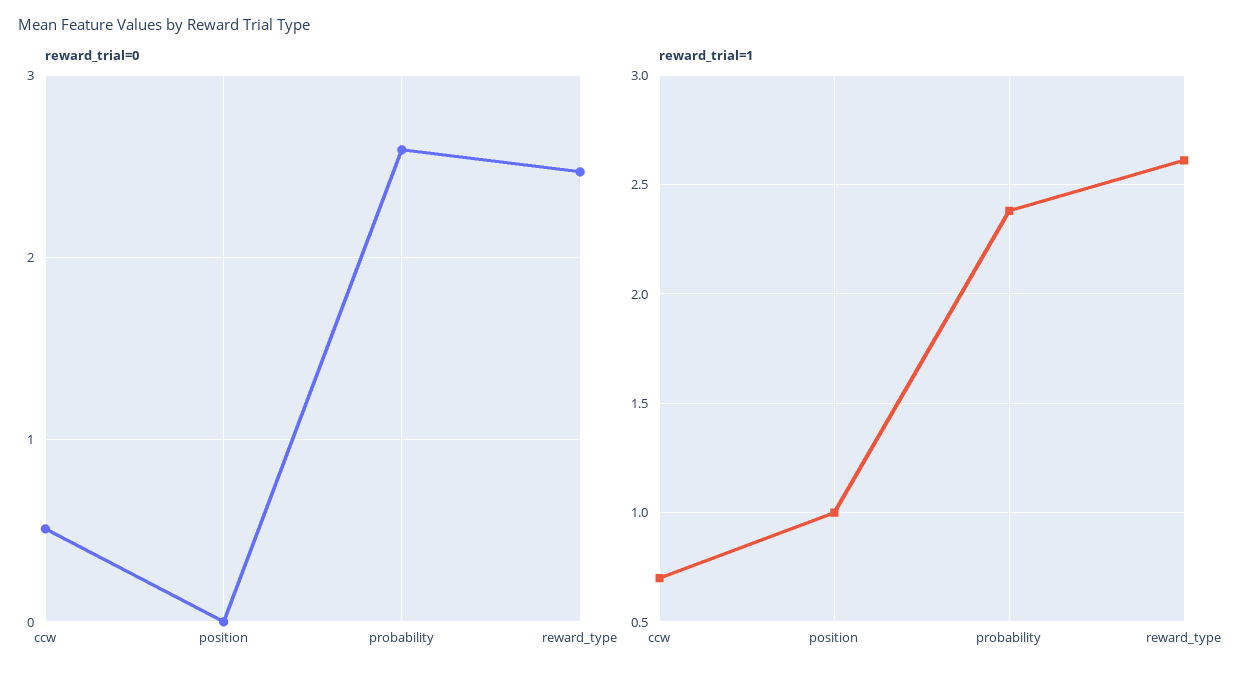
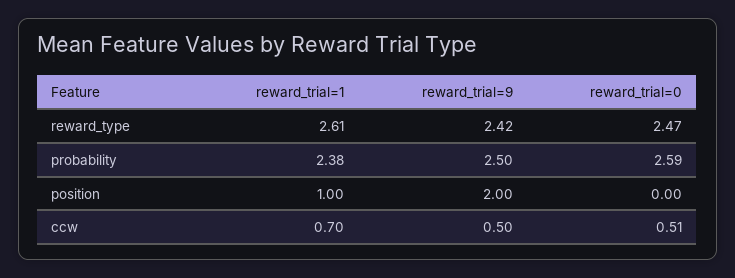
  {
    "reward_trial=0": {
      "ccw": 0.51,
      "position": 0,
      "probability": 2.59,
      "reward_type": 2.47
    },
    "reward_trial=1": {
      "ccw": 0.7,
      "position": 1,
      "probability": 2.38,
      "reward_type": 2.61
-   }
+   },
+   "reward_trial=9": {
+     "reward_type": 2.42,
+     "probability": 2.5,
+     "position": 2,
+     "ccw": 0.5
+   }
  }

